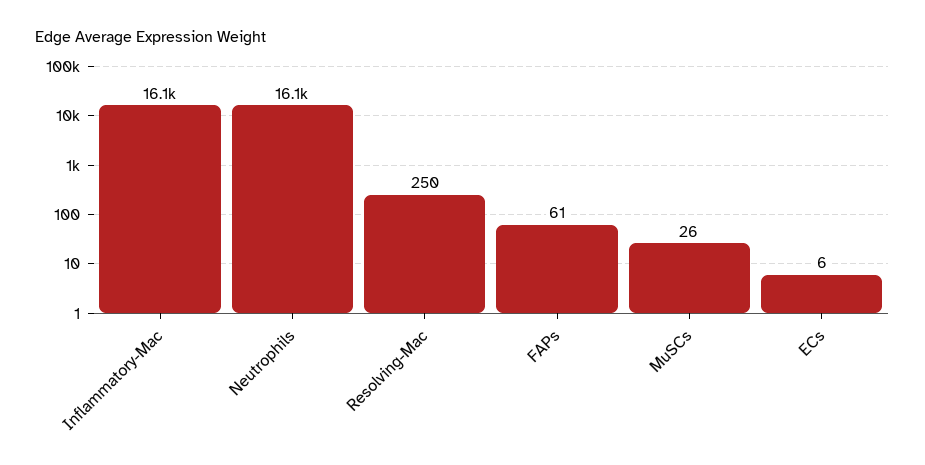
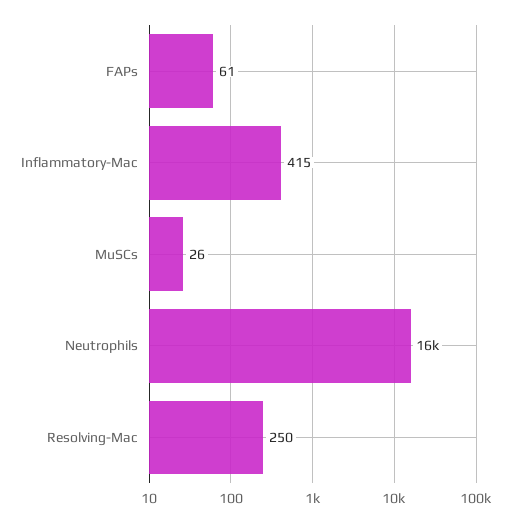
  {
-   "Inflammatory-Mac": 16100,
+   "Inflammatory-Mac": 415,
    "Neutrophils": 16100,
    "Resolving-Mac": 250,
    "FAPs": 61,
-   "MuSCs": 26,
+   "MuSCs": 26
-   "ECs": 6
  }

